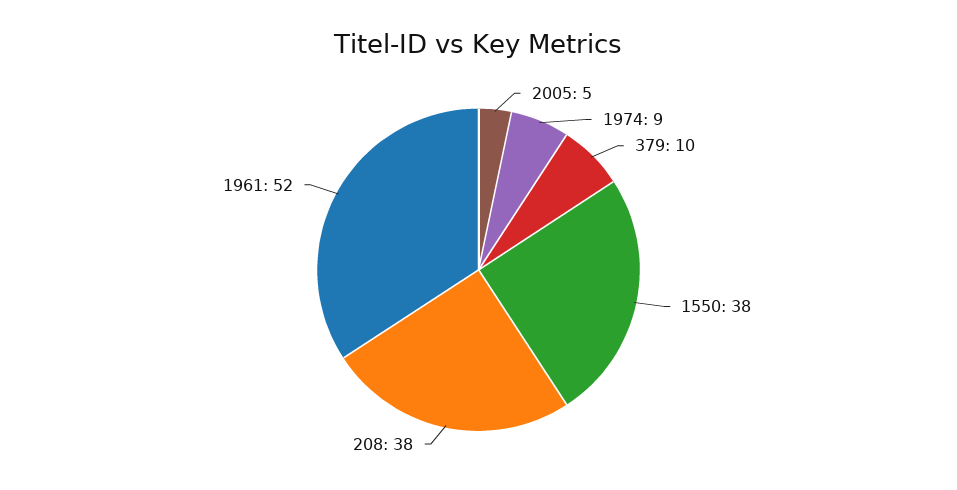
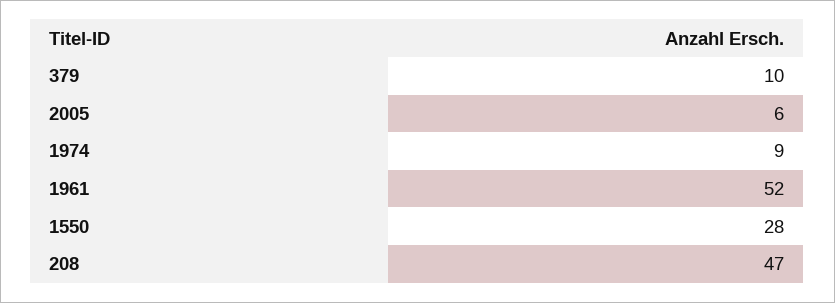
  {
-   "2005": 5,
+   "2005": 6,
    "1974": 9,
    "379": 10,
-   "1550": 38,
+   "1550": 28,
-   "208": 38,
+   "208": 47,
    "1961": 52
  }

